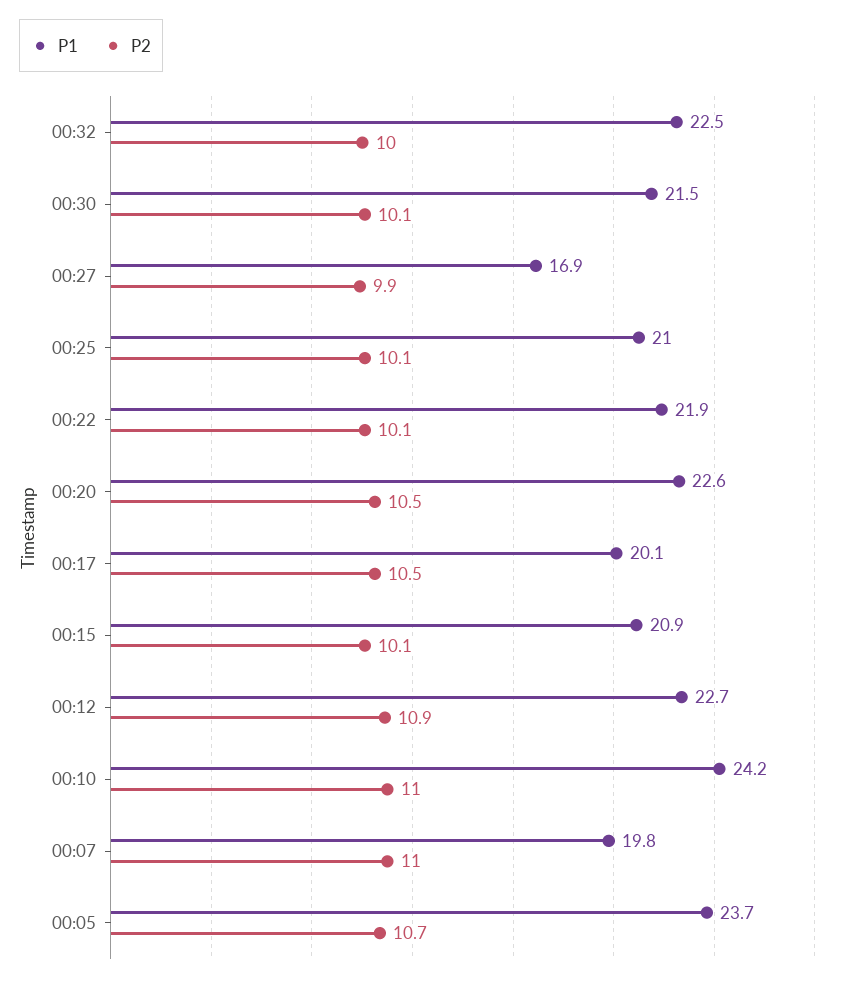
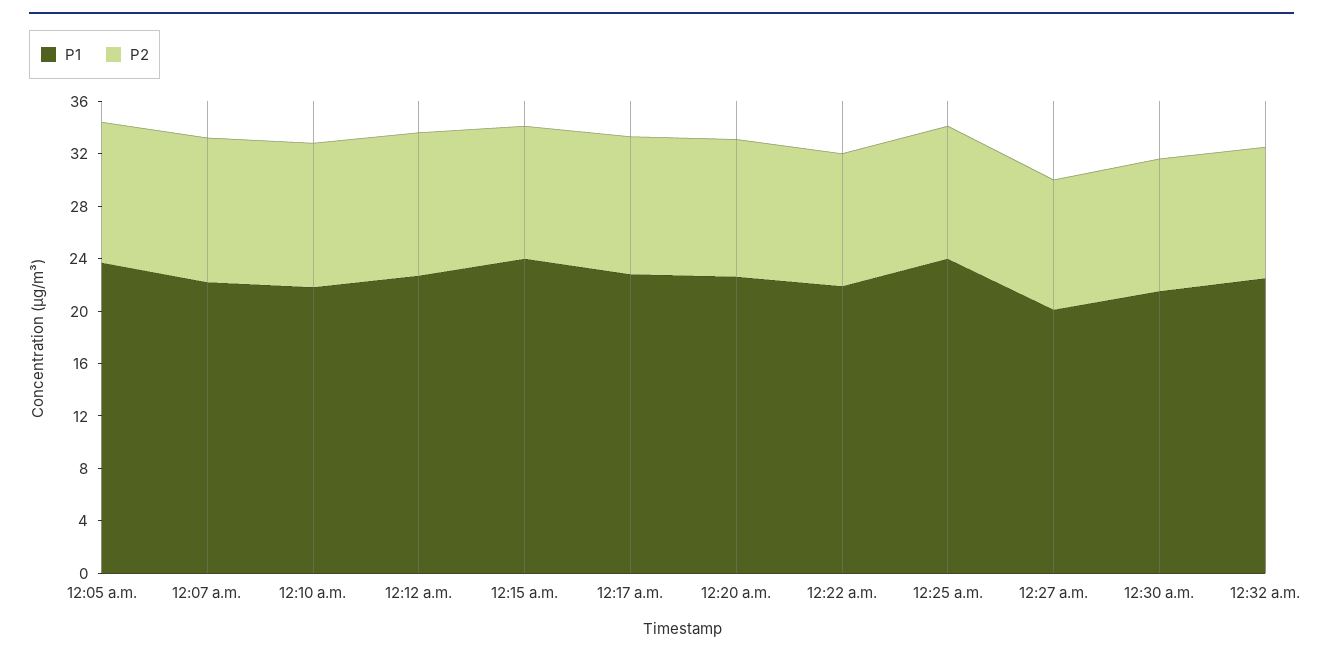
  {
    "P1": {
      "00:32": 22.5,
      "00:30": 21.5,
-     "00:27": 16.9,
+     "00:27": 20,
-     "00:25": 21,
+     "00:25": 24,
      "00:22": 21.9,
      "00:20": 22.6,
-     "00:17": 20.1,
+     "00:17": 23,
-     "00:15": 20.9,
+     "00:15": 24,
      "00:12": 22.7,
-     "00:10": 24.2,
+     "00:10": 22,
-     "00:07": 19.8,
+     "00:07": 22,
      "00:05": 23.7
    },
    "P2": {
      "00:32": 10,
      "00:30": 10.1,
      "00:27": 9.9,
      "00:25": 10.1,
      "00:22": 10.1,
      "00:20": 10.5,
      "00:17": 10.5,
      "00:15": 10.1,
      "00:12": 10.9,
      "00:10": 11,
      "00:07": 11,
      "00:05": 10.7
    }
  }

